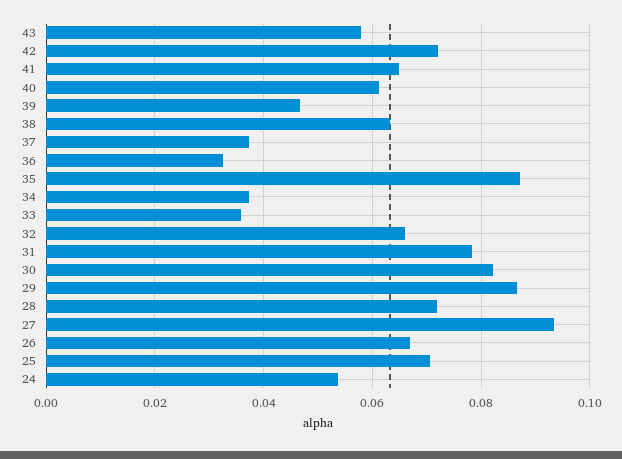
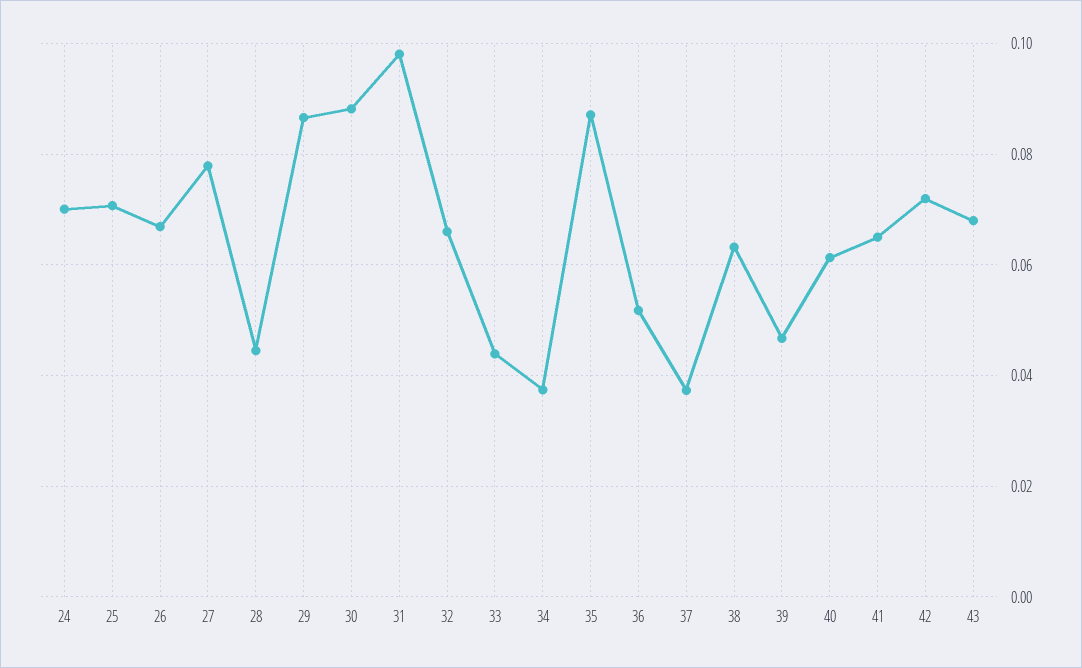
  {
-   "43": 0.058,
+   "43": 0.068,
    "42": 0.072,
    "41": 0.066,
    "40": 0.062,
    "39": 0.046,
    "38": 0.064,
    "37": 0.038,
-   "36": 0.032,
+   "36": 0.052,
    "35": 0.088,
    "34": 0.038,
-   "33": 0.036,
+   "33": 0.044,
    "32": 0.066,
-   "31": 0.078,
+   "31": 0.098,
-   "30": 0.082,
+   "30": 0.088,
    "29": 0.086,
-   "28": 0.072,
+   "28": 0.044,
-   "27": 0.094,
+   "27": 0.078,
    "26": 0.066,
    "25": 0.07,
-   "24": 0.054
+   "24": 0.07
  }

